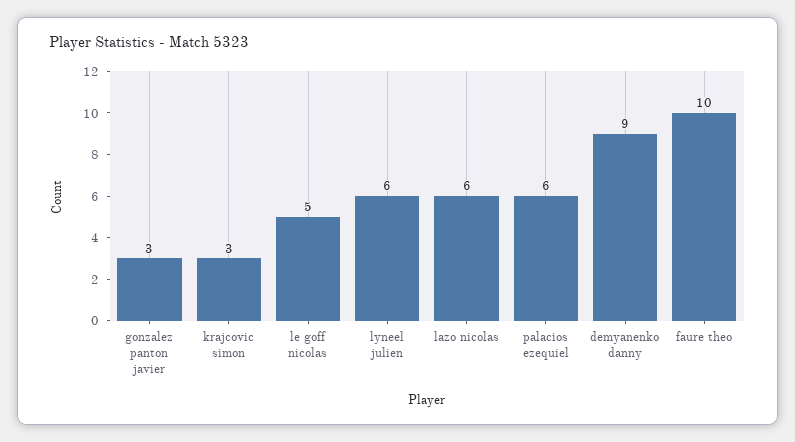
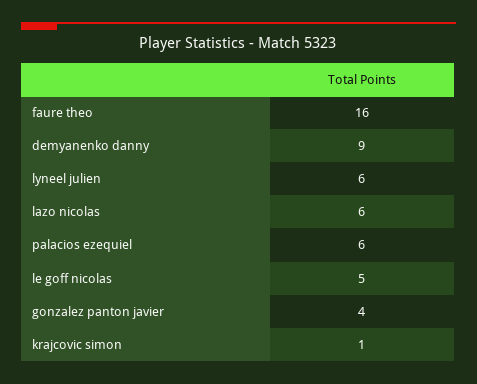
  {
-   "gonzalez panton javier": 3,
+   "gonzalez panton javier": 4,
-   "krajcovic simon": 3,
+   "krajcovic simon": 1,
    "le goff nicolas": 5,
    "lyneel julien": 6,
    "lazo nicolas": 6,
    "palacios ezequiel": 6,
    "demyanenko danny": 9,
-   "faure theo": 10
+   "faure theo": 16
  }

